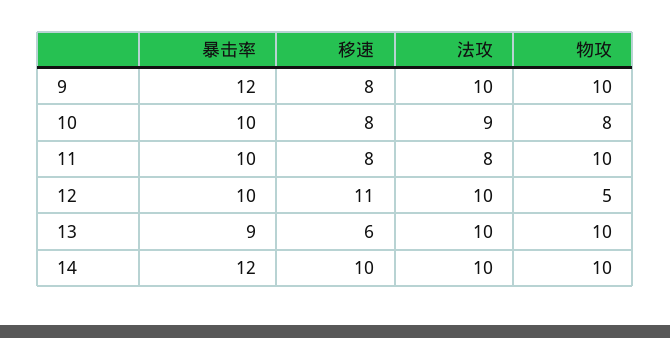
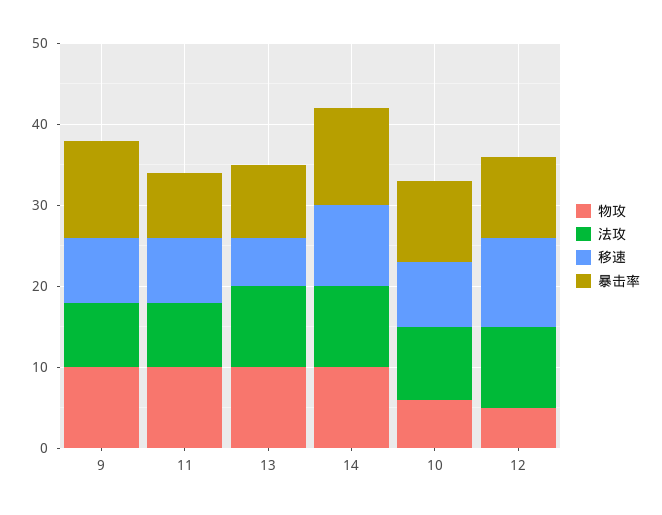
  {
    "暴击率": {
      "9": 12,
      "10": 10,
-     "11": 10,
+     "11": 8,
      "12": 10,
      "13": 9,
      "14": 12
    },
    "移速": {
      "9": 8,
      "10": 8,
      "11": 8,
      "12": 11,
      "13": 6,
      "14": 10
    },
    "法攻": {
-     "9": 10,
+     "9": 8,
      "10": 9,
      "11": 8,
      "12": 10,
      "13": 10,
      "14": 10
    },
    "物攻": {
      "9": 10,
-     "10": 8,
+     "10": 6,
      "11": 10,
      "12": 5,
      "13": 10,
      "14": 10
    }
  }

